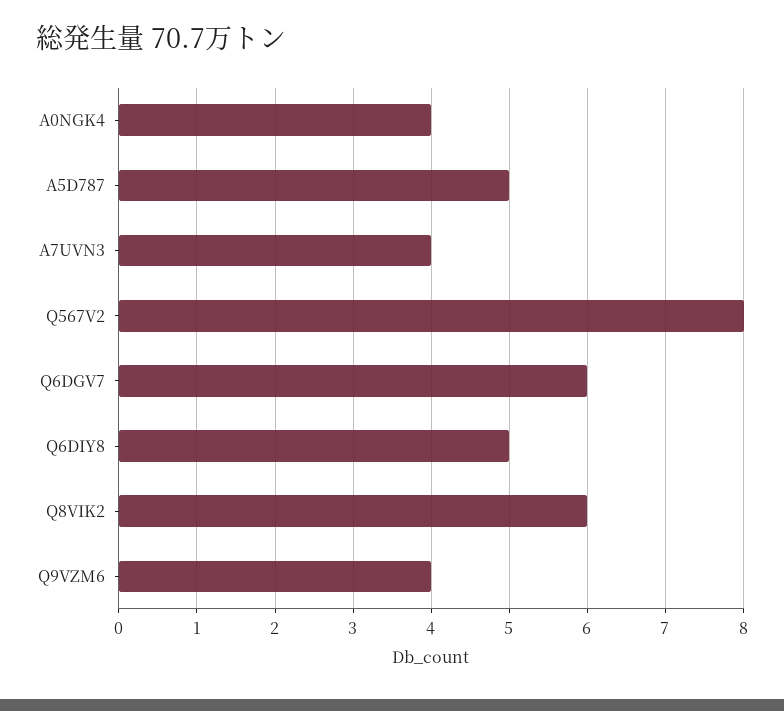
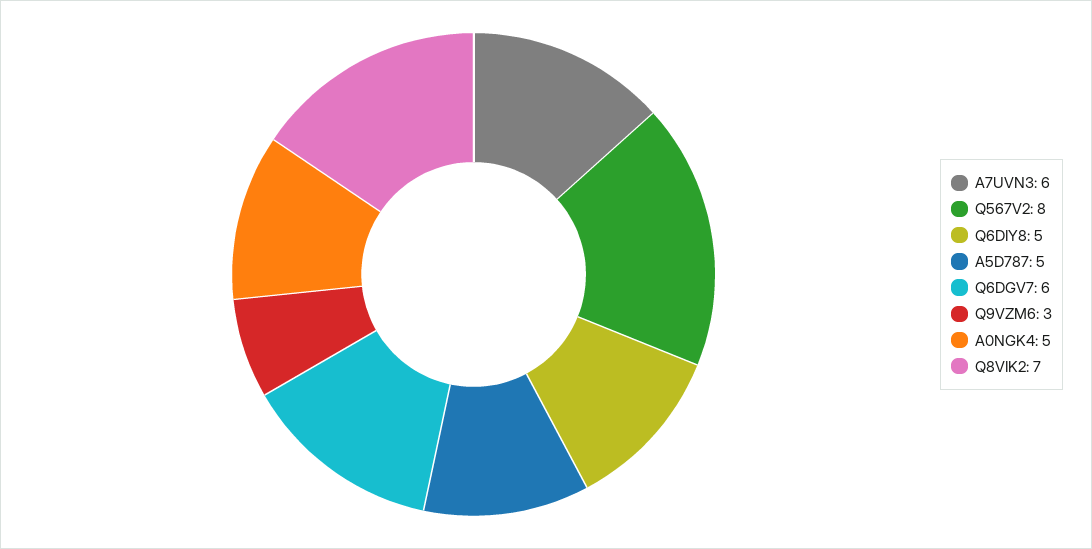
  {
-   "A0NGK4": 4,
+   "A0NGK4": 5,
    "A5D787": 5,
-   "A7UVN3": 4,
+   "A7UVN3": 6,
    "Q567V2": 8,
    "Q6DGV7": 6,
    "Q6DIY8": 5,
-   "Q8VIK2": 6,
+   "Q8VIK2": 7,
-   "Q9VZM6": 4
+   "Q9VZM6": 3
  }

